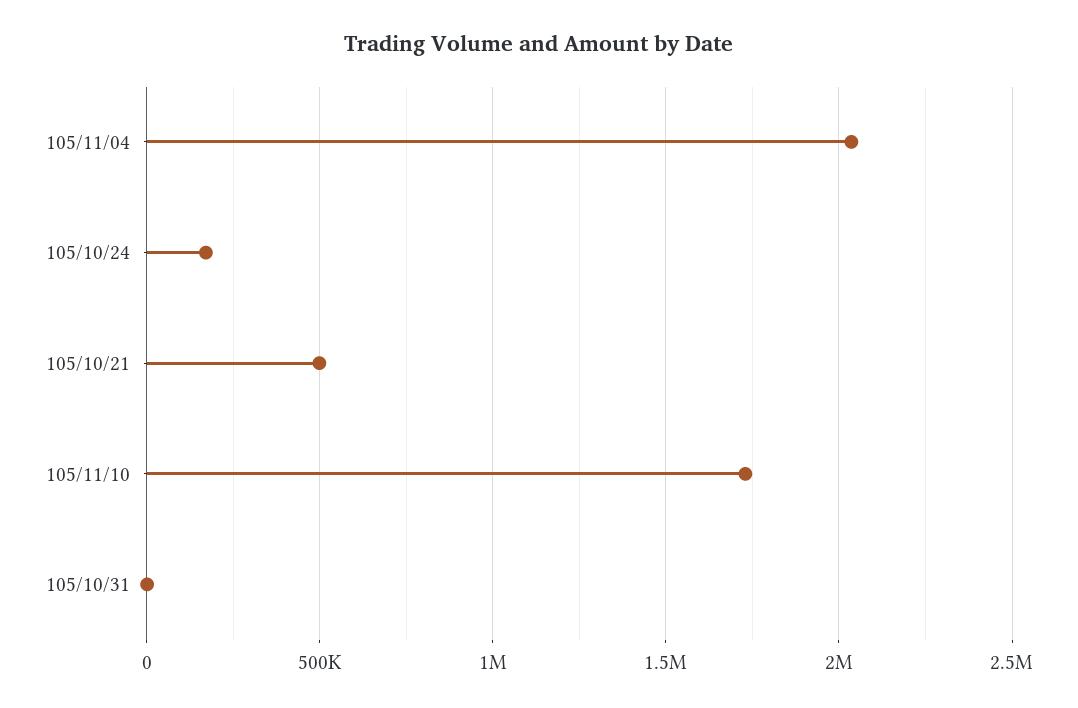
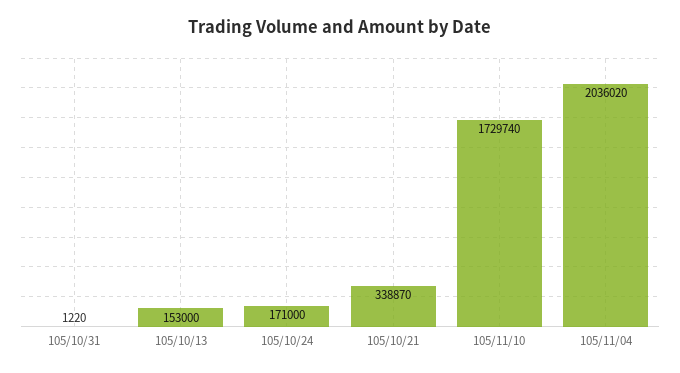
  {
    "105/11/04": 2036020,
    "105/10/24": 171000,
-   "105/10/21": 500000,
+   "105/10/21": 338870,
    "105/11/10": 1729740,
-   "105/10/31": 1220
+   "105/10/31": 1220,
+   "105/10/13": 153000
  }

